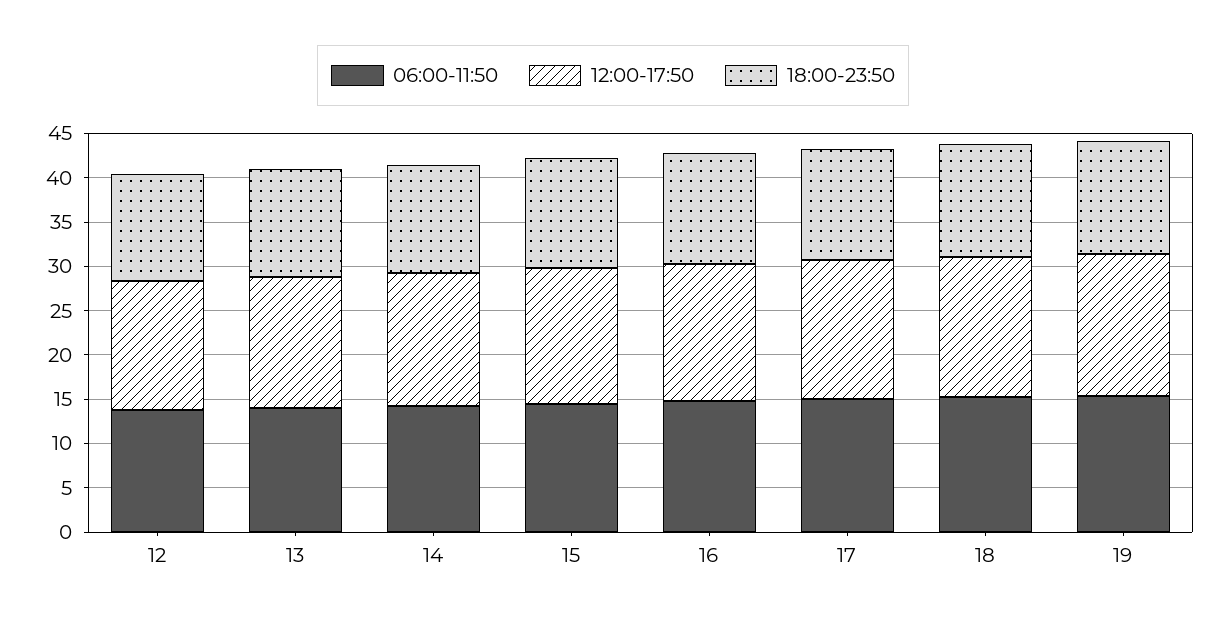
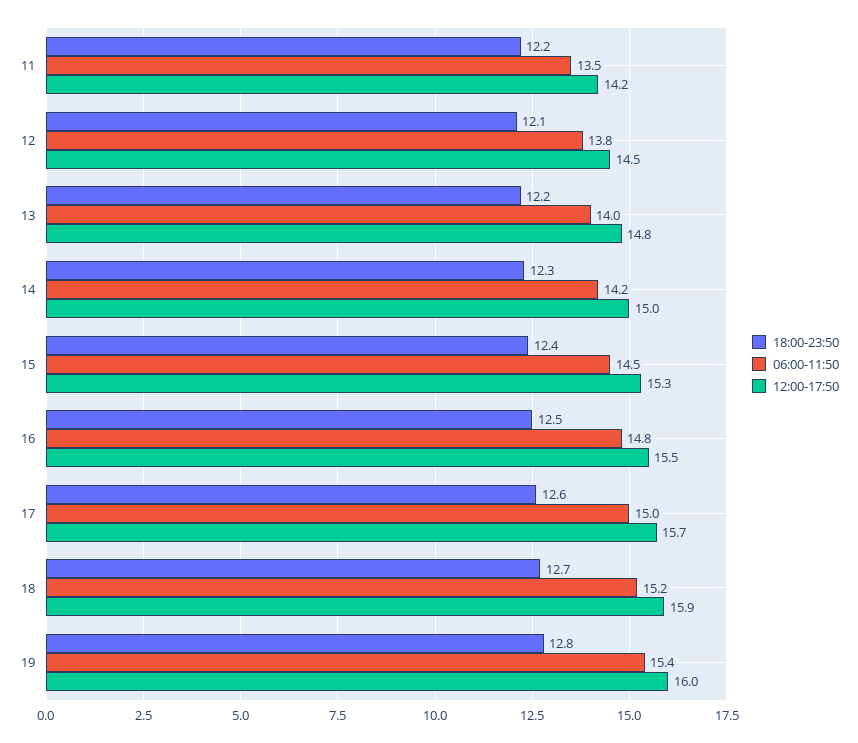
  {
    "06:00-11:50": {
      "12": 13.8,
      "13": 14,
      "14": 14.2,
      "15": 14.5,
      "16": 14.8,
      "17": 15,
      "18": 15.2,
-     "19": 15.4
+     "19": 15.4,
+     "11": 13.5
    },
    "12:00-17:50": {
      "12": 14.5,
      "13": 14.8,
      "14": 15,
      "15": 15.3,
      "16": 15.5,
      "17": 15.7,
      "18": 15.9,
-     "19": 16
+     "19": 16,
+     "11": 14.2
    },
    "18:00-23:50": {
      "12": 12.1,
      "13": 12.2,
      "14": 12.3,
      "15": 12.4,
      "16": 12.5,
      "17": 12.6,
      "18": 12.7,
-     "19": 12.8
+     "19": 12.8,
+     "11": 12.2
    }
  }

